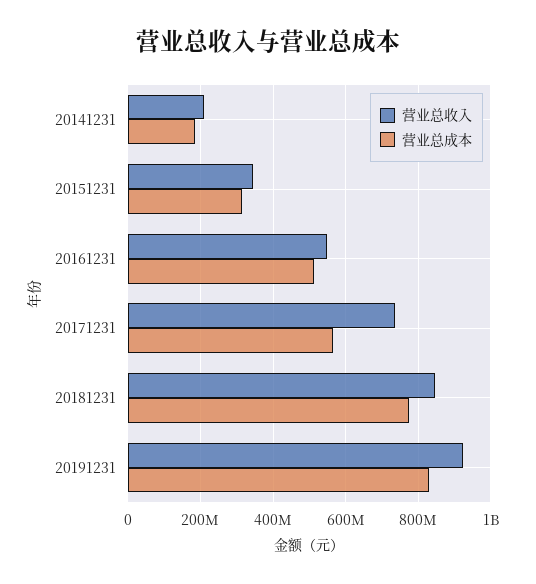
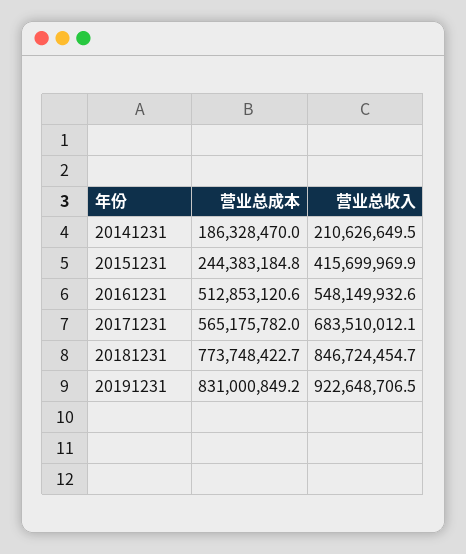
  {
    "营业总收入": {
      "20141231": 210626649.5,
-     "20151231": 340000000,
+     "20151231": 415699969.9,
      "20161231": 548149932.6,
-     "20171231": 740000000,
+     "20171231": 683510012.1,
      "20181231": 846724454.7,
      "20191231": 922648706.5
    },
    "营业总成本": {
      "20141231": 186328470,
-     "20151231": 320000000,
+     "20151231": 244383184.8,
      "20161231": 512853120.6,
      "20171231": 565175782,
      "20181231": 773748422.7,
      "20191231": 831000849.2
    }
  }

